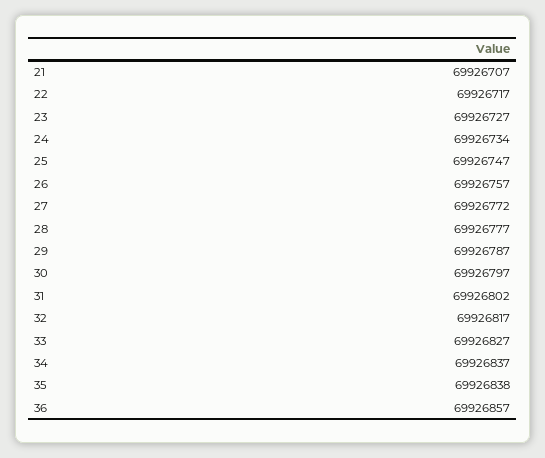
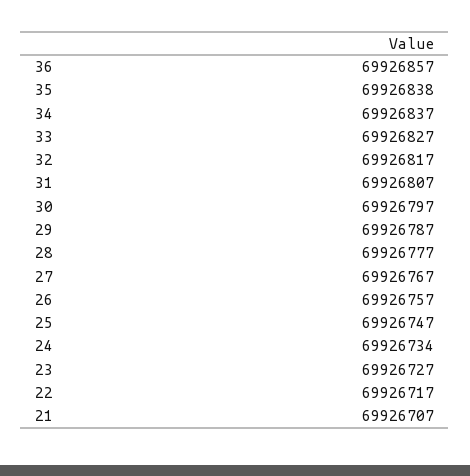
  {
    "21": 69926707,
    "22": 69926717,
    "23": 69926727,
    "24": 69926734,
    "25": 69926747,
    "26": 69926757,
-   "27": 69926772,
+   "27": 69926767,
    "28": 69926777,
    "29": 69926787,
    "30": 69926797,
-   "31": 69926802,
+   "31": 69926807,
    "32": 69926817,
    "33": 69926827,
    "34": 69926837,
    "35": 69926838,
    "36": 69926857
  }

